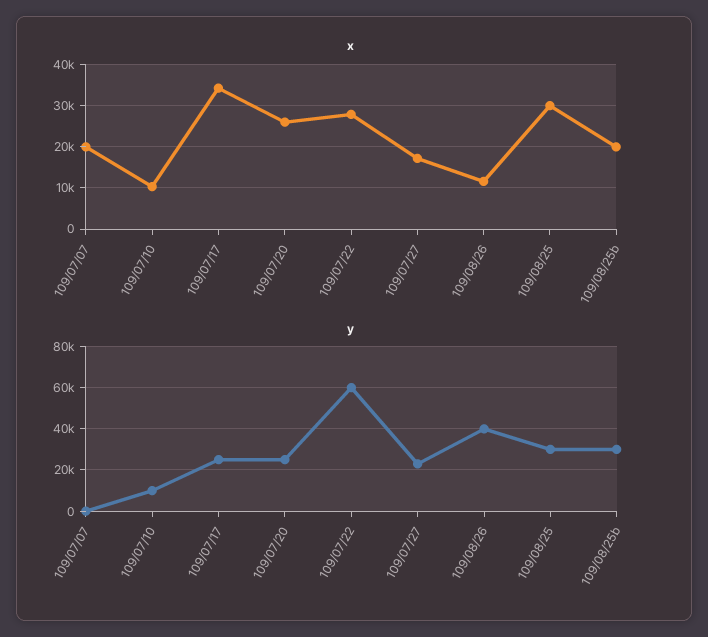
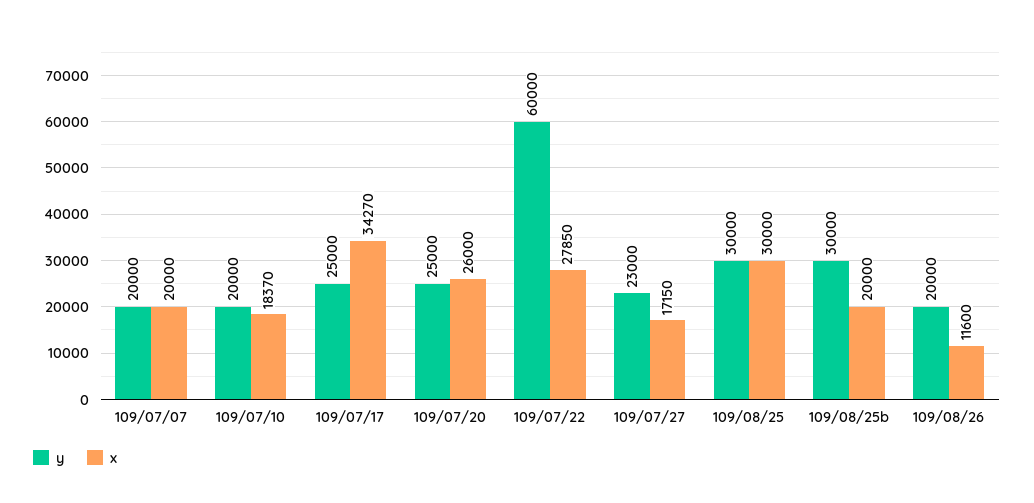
  {
    "x": {
      "109/07/07": 20000,
-     "109/07/10": 10000,
+     "109/07/10": 18370,
      "109/07/17": 34270,
      "109/07/20": 26000,
      "109/07/22": 27850,
      "109/07/27": 17150,
      "109/08/26": 11600,
      "109/08/25": 30000,
      "109/08/25b": 20000
    },
    "y": {
-     "109/07/07": 0,
+     "109/07/07": 20000,
-     "109/07/10": 10000,
+     "109/07/10": 20000,
      "109/07/17": 25000,
      "109/07/20": 25000,
      "109/07/22": 60000,
      "109/07/27": 23000,
-     "109/08/26": 40000,
+     "109/08/26": 20000,
      "109/08/25": 30000,
      "109/08/25b": 30000
    }
  }

